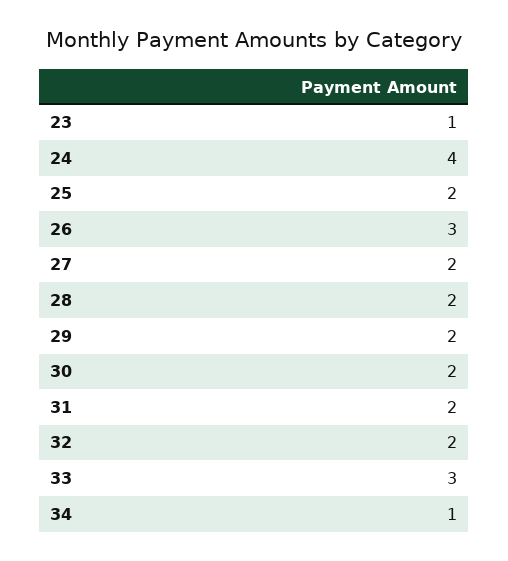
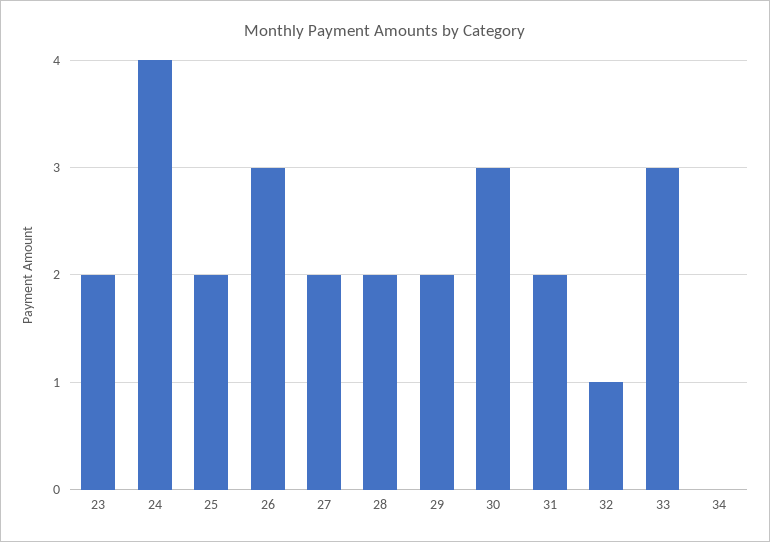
  {
-   "23": 1,
+   "23": 2,
    "24": 4,
    "25": 2,
    "26": 3,
    "27": 2,
    "28": 2,
    "29": 2,
-   "30": 2,
+   "30": 3,
    "31": 2,
-   "32": 2,
+   "32": 1,
    "33": 3,
-   "34": 1
+   "34": 0
  }

